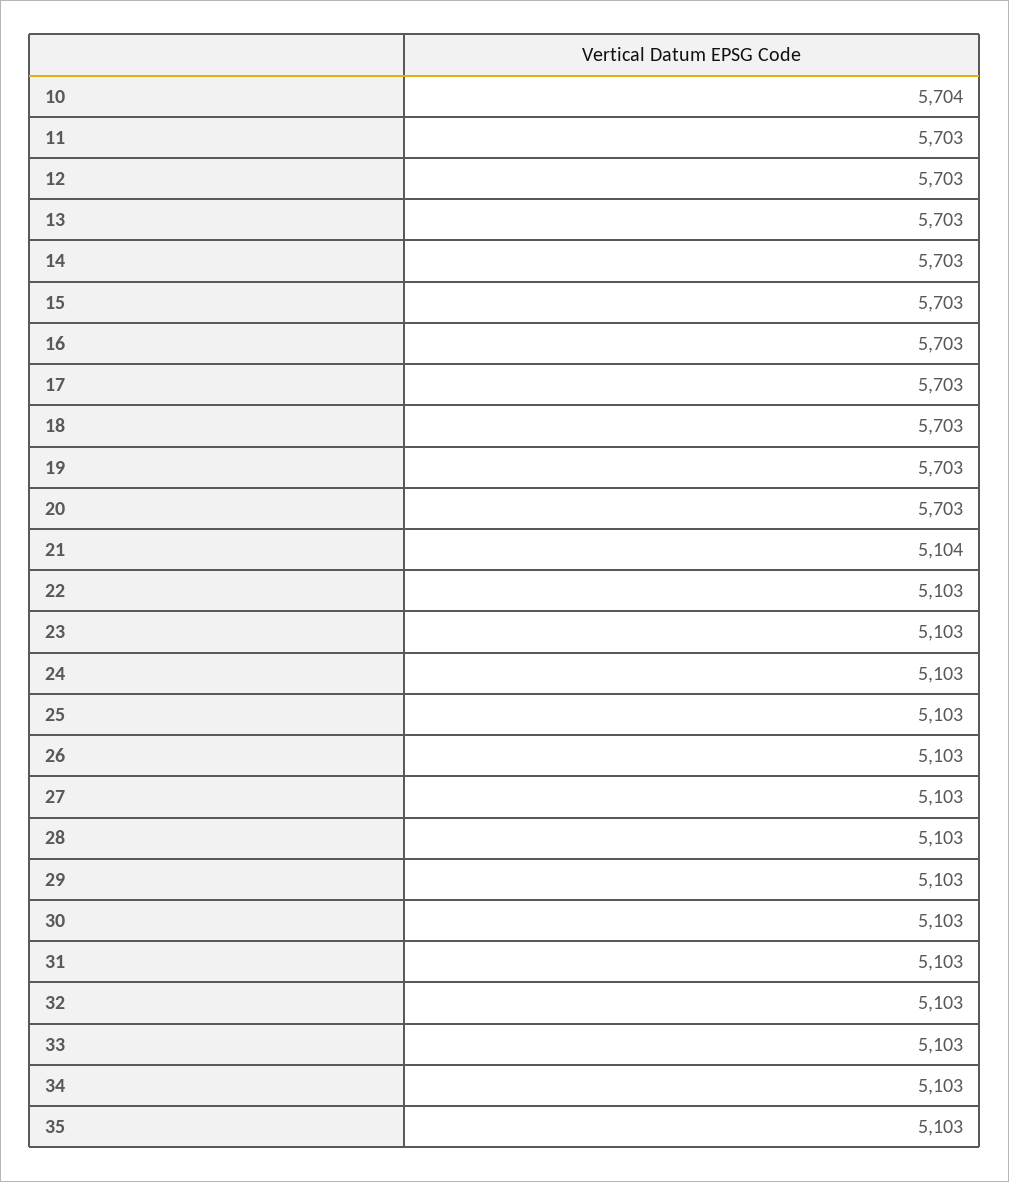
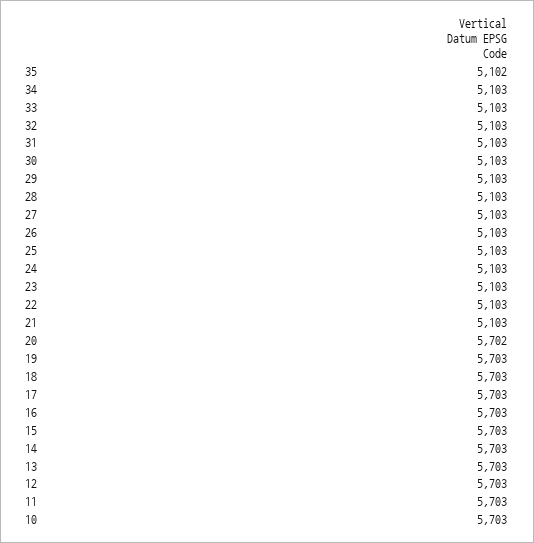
  {
-   "10": 5704,
+   "10": 5703,
    "11": 5703,
    "12": 5703,
    "13": 5703,
    "14": 5703,
    "15": 5703,
    "16": 5703,
    "17": 5703,
    "18": 5703,
    "19": 5703,
-   "20": 5703,
+   "20": 5702,
-   "21": 5104,
+   "21": 5103,
    "22": 5103,
    "23": 5103,
    "24": 5103,
    "25": 5103,
    "26": 5103,
    "27": 5103,
    "28": 5103,
    "29": 5103,
    "30": 5103,
    "31": 5103,
    "32": 5103,
    "33": 5103,
    "34": 5103,
-   "35": 5103
+   "35": 5102
  }

